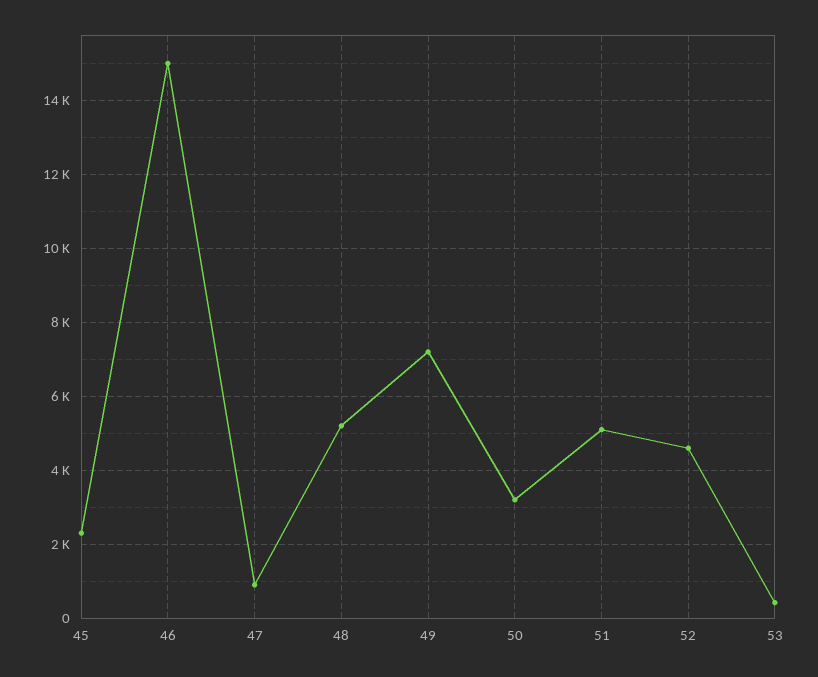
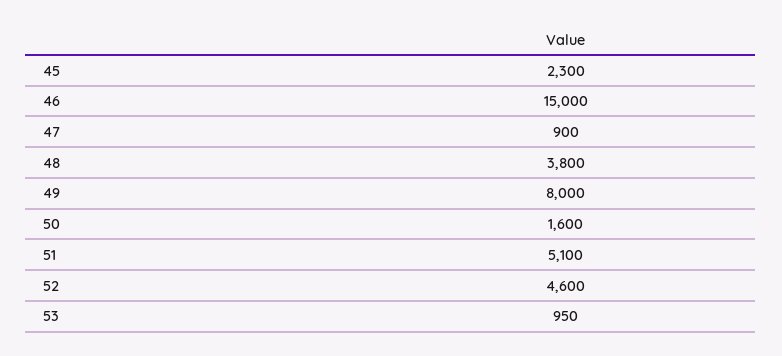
  {
    "45": 2300,
    "46": 15000,
    "47": 900,
-   "48": 5200,
+   "48": 3800,
-   "49": 7200,
+   "49": 8000,
-   "50": 3200,
+   "50": 1600,
    "51": 5100,
    "52": 4600,
-   "53": 400
+   "53": 950
  }

